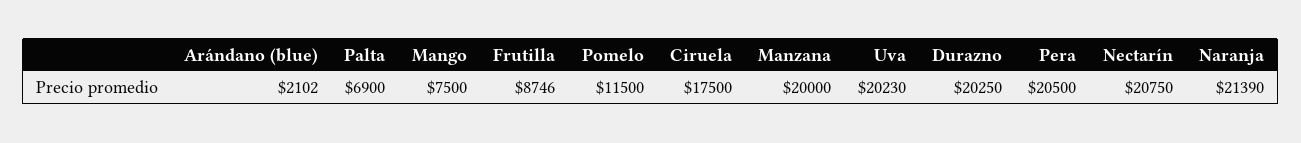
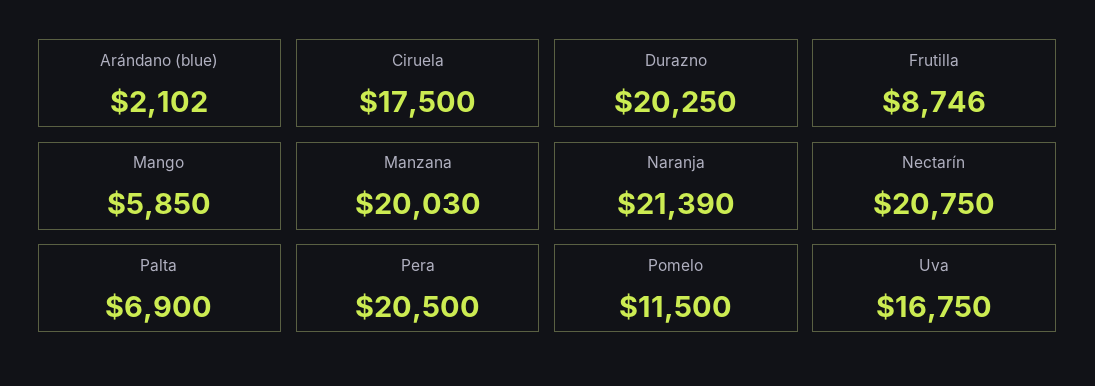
  {
    "Arándano (blue)": 2102,
    "Palta": 6900,
-   "Mango": 7500,
+   "Mango": 5850,
    "Frutilla": 8746,
    "Pomelo": 11500,
    "Ciruela": 17500,
-   "Manzana": 20000,
+   "Manzana": 20030,
-   "Uva": 20230,
+   "Uva": 16750,
    "Durazno": 20250,
    "Pera": 20500,
    "Nectarín": 20750,
    "Naranja": 21390
  }

